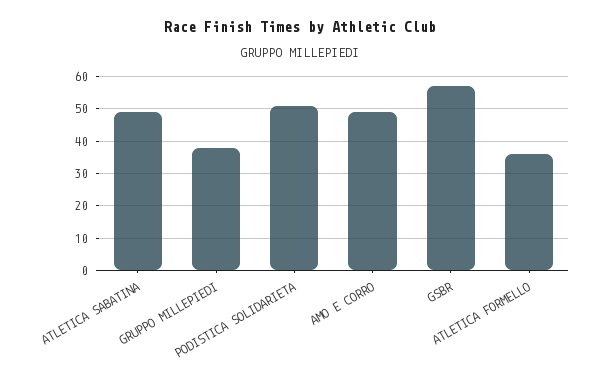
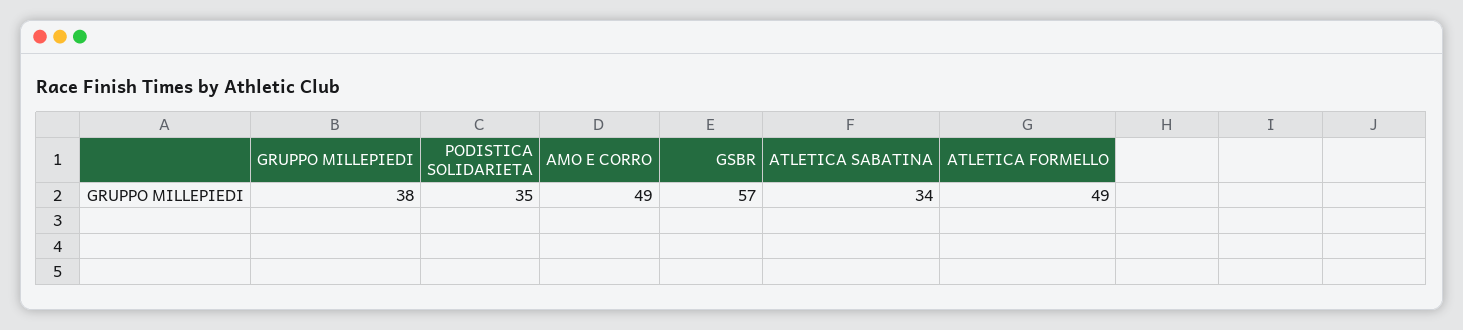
  {
-   "ATLETICA SABATINA": 50,
+   "ATLETICA SABATINA": 34,
    "GRUPPO MILLEPIEDI": 38,
-   "PODISTICA SOLIDARIETA": 50,
+   "PODISTICA SOLIDARIETA": 35,
    "AMO E CORRO": 49,
    "GSBR": 57,
-   "ATLETICA FORMELLO": 35
+   "ATLETICA FORMELLO": 49
  }

